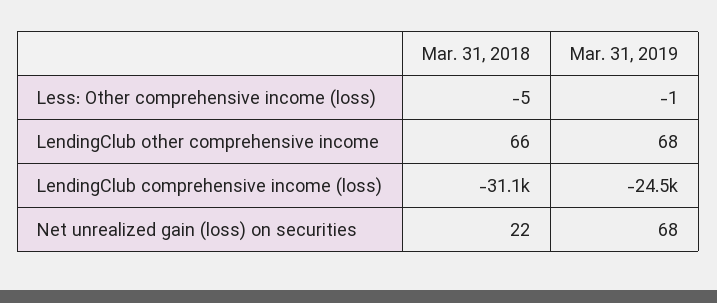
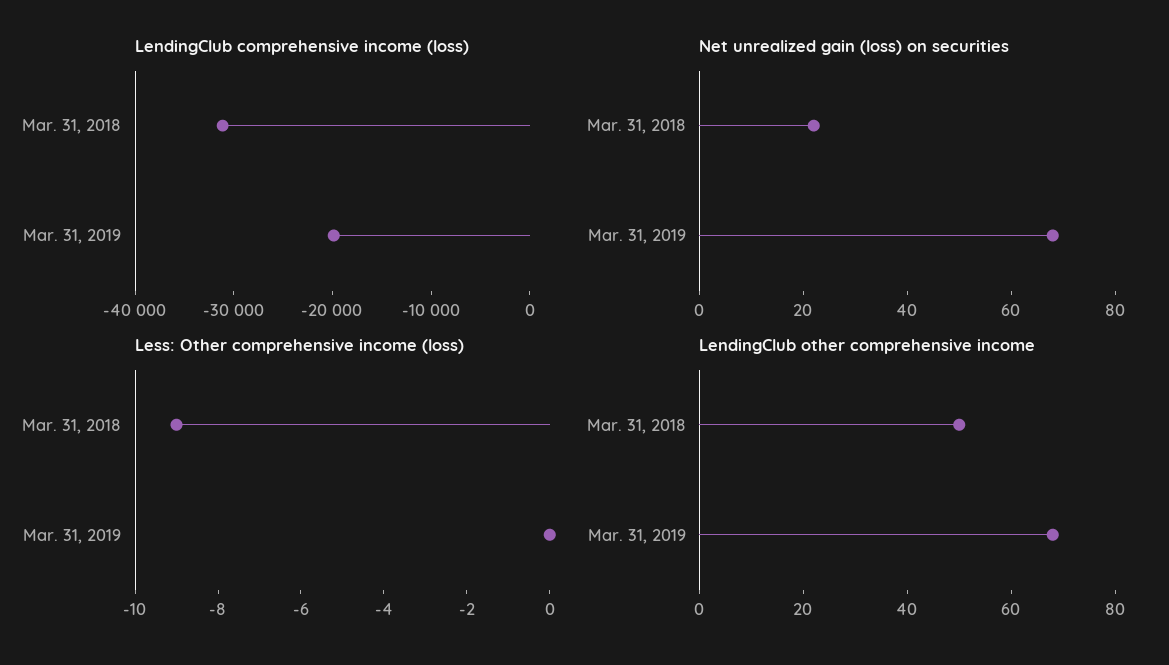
  {
    "Less: Other comprehensive income (loss)": {
-     "Mar. 31, 2018": -5,
+     "Mar. 31, 2018": -9,
-     "Mar. 31, 2019": -1
+     "Mar. 31, 2019": 0
    },
    "LendingClub other comprehensive income": {
-     "Mar. 31, 2018": 66,
+     "Mar. 31, 2018": 50,
      "Mar. 31, 2019": 68
    },
    "LendingClub comprehensive income (loss)": {
      "Mar. 31, 2018": -31100,
-     "Mar. 31, 2019": -24500
+     "Mar. 31, 2019": -20000
    },
    "Net unrealized gain (loss) on securities": {
      "Mar. 31, 2018": 22,
      "Mar. 31, 2019": 68
    }
  }

